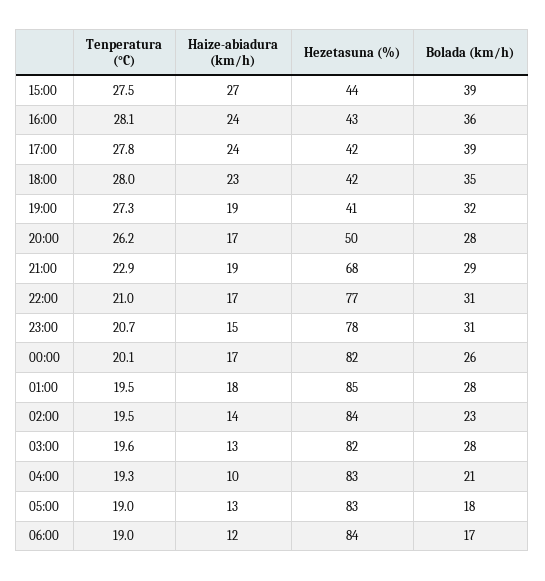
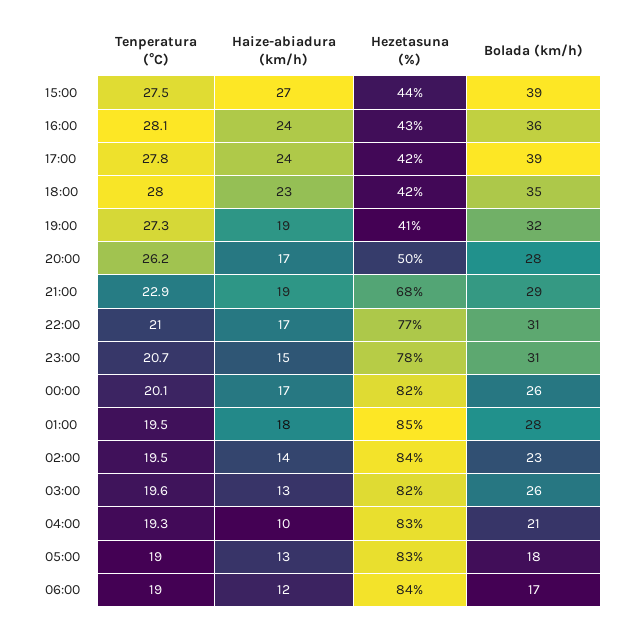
  {
    "Tenperatura (°C)": {
      "15:00": 27.5,
      "16:00": 28.1,
      "17:00": 27.8,
      "18:00": 28,
      "19:00": 27.3,
      "20:00": 26.2,
      "21:00": 22.9,
      "22:00": 21,
      "23:00": 20.7,
      "00:00": 20.1,
      "01:00": 19.5,
      "02:00": 19.5,
      "03:00": 19.6,
      "04:00": 19.3,
      "05:00": 19,
      "06:00": 19
    },
    "Haize-abiadura (km/h)": {
      "15:00": 27,
      "16:00": 24,
      "17:00": 24,
      "18:00": 23,
      "19:00": 19,
      "20:00": 17,
      "21:00": 19,
      "22:00": 17,
      "23:00": 15,
      "00:00": 17,
      "01:00": 18,
      "02:00": 14,
      "03:00": 13,
      "04:00": 10,
      "05:00": 13,
      "06:00": 12
    },
    "Hezetasuna (%)": {
      "15:00": 44,
      "16:00": 43,
      "17:00": 42,
      "18:00": 42,
      "19:00": 41,
      "20:00": 50,
      "21:00": 68,
      "22:00": 77,
      "23:00": 78,
      "00:00": 82,
      "01:00": 85,
      "02:00": 84,
      "03:00": 82,
      "04:00": 83,
      "05:00": 83,
      "06:00": 84
    },
    "Bolada (km/h)": {
      "15:00": 39,
      "16:00": 36,
      "17:00": 39,
      "18:00": 35,
      "19:00": 32,
      "20:00": 28,
      "21:00": 29,
      "22:00": 31,
      "23:00": 31,
      "00:00": 26,
      "01:00": 28,
      "02:00": 23,
-     "03:00": 28,
+     "03:00": 26,
      "04:00": 21,
      "05:00": 18,
      "06:00": 17
    }
  }

